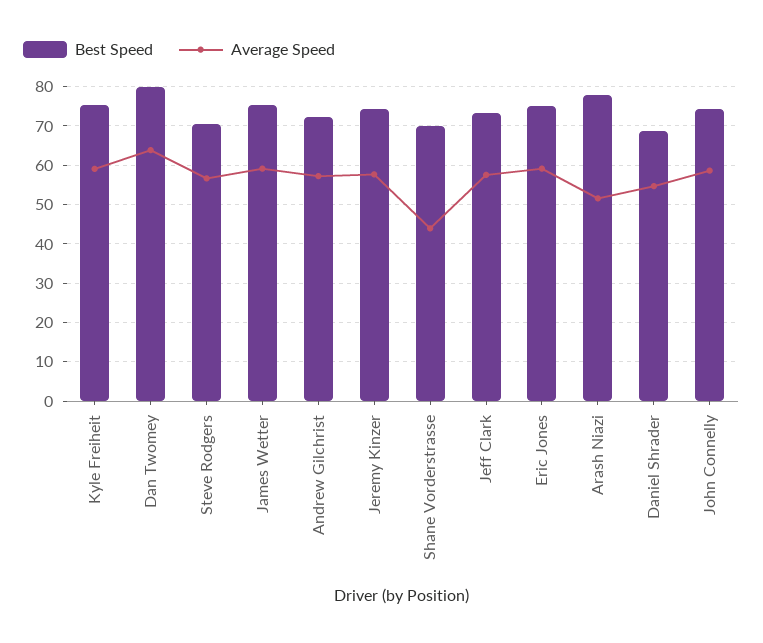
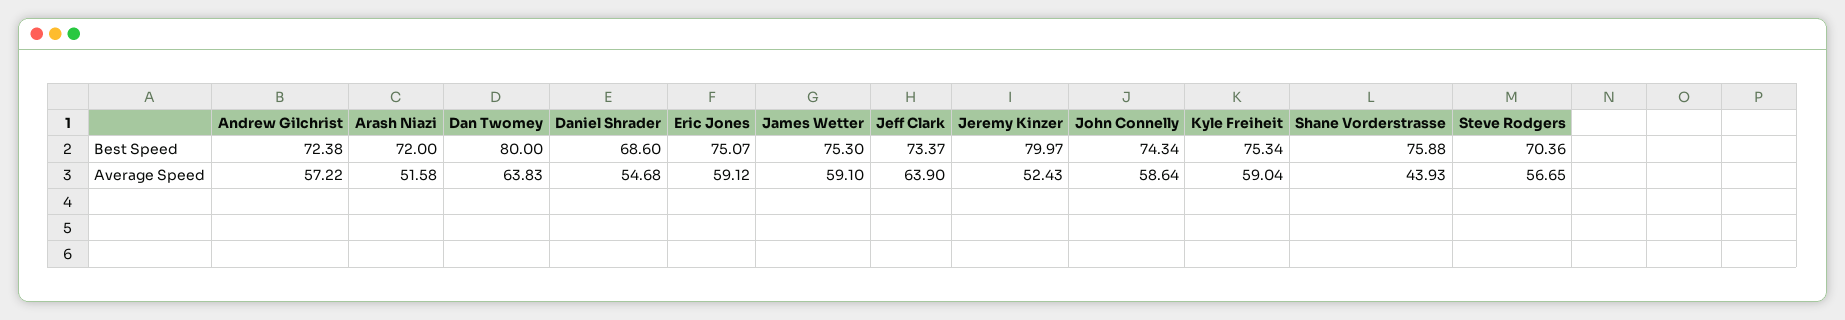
  {
    "Best Speed": {
      "Kyle Freiheit": 75.34,
      "Dan Twomey": 80,
      "Steve Rodgers": 70.36,
      "James Wetter": 75.3,
      "Andrew Gilchrist": 72.38,
-     "Jeremy Kinzer": 74,
+     "Jeremy Kinzer": 79.97,
-     "Shane Vorderstrasse": 70,
+     "Shane Vorderstrasse": 75.88,
      "Jeff Clark": 73.37,
      "Eric Jones": 75.07,
-     "Arash Niazi": 78,
+     "Arash Niazi": 72,
      "Daniel Shrader": 68.6,
      "John Connelly": 74.34
    },
    "Average Speed": {
      "Kyle Freiheit": 59.04,
      "Dan Twomey": 63.83,
      "Steve Rodgers": 56.65,
      "James Wetter": 59.1,
      "Andrew Gilchrist": 57.22,
-     "Jeremy Kinzer": 58,
+     "Jeremy Kinzer": 52.43,
      "Shane Vorderstrasse": 43.93,
-     "Jeff Clark": 58,
+     "Jeff Clark": 63.9,
      "Eric Jones": 59.12,
      "Arash Niazi": 51.58,
      "Daniel Shrader": 54.68,
      "John Connelly": 58.64
    }
  }

